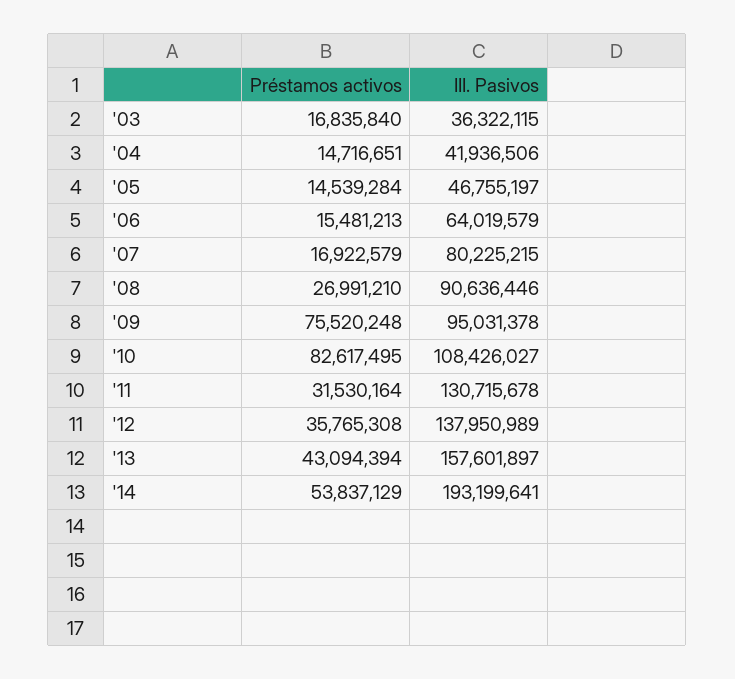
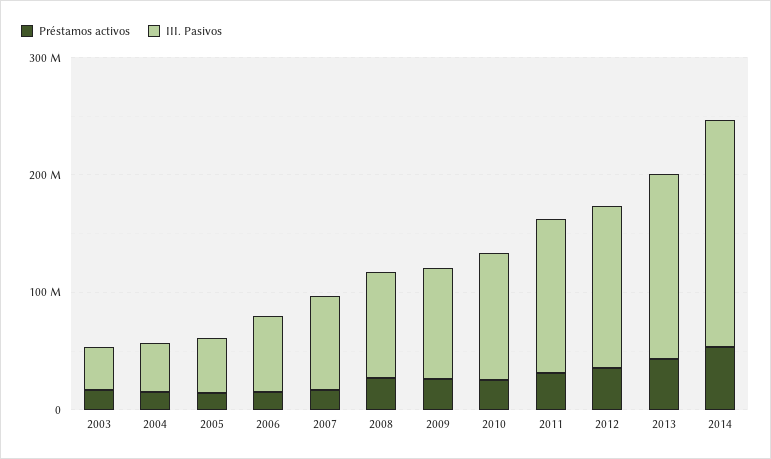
  {
    "Préstamos activos": {
      "'03": 16835840,
      "'04": 14716651,
      "'05": 14539284,
      "'06": 15481213,
      "'07": 16922579,
      "'08": 26991210,
-     "'09": 75520248,
+     "'09": 20000000,
-     "'10": 82617495,
+     "'10": 20000000,
      "'11": 31530164,
      "'12": 35765308,
      "'13": 43094394,
      "'14": 53837129
    },
    "III. Pasivos": {
      "'03": 36322115,
      "'04": 41936506,
      "'05": 46755197,
      "'06": 64019579,
      "'07": 80225215,
      "'08": 90636446,
      "'09": 95031378,
      "'10": 108426027,
      "'11": 130715678,
      "'12": 137950989,
      "'13": 157601897,
      "'14": 193199641
    }
  }

